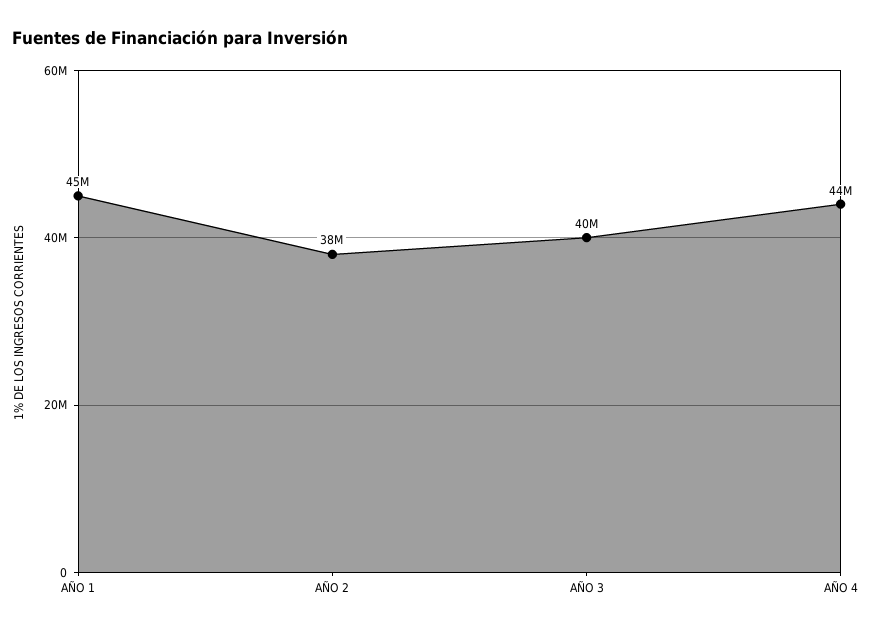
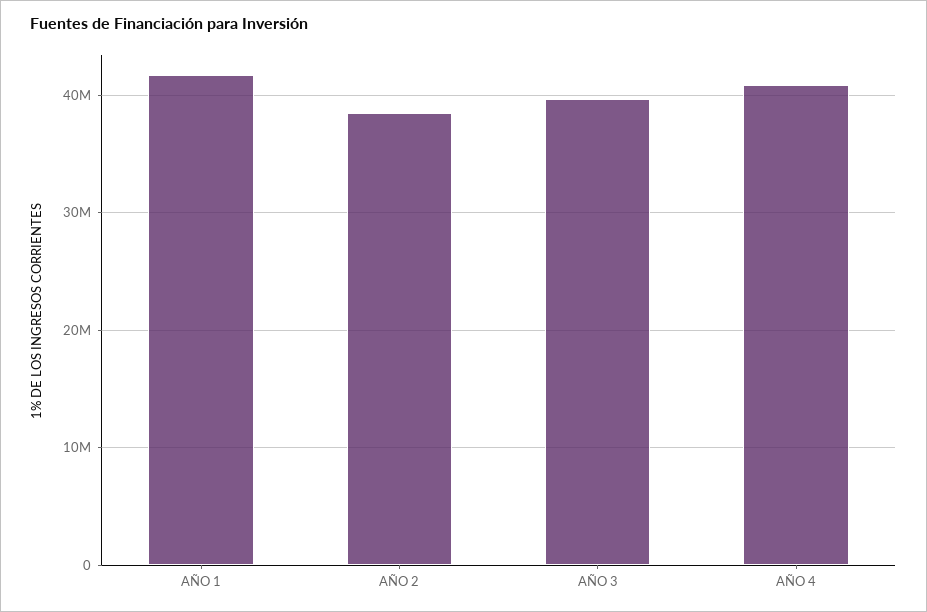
  {
-   "AÑO 1": 45000000,
+   "AÑO 1": 42000000,
    "AÑO 2": 38000000,
    "AÑO 3": 40000000,
-   "AÑO 4": 44000000
+   "AÑO 4": 41000000
  }

